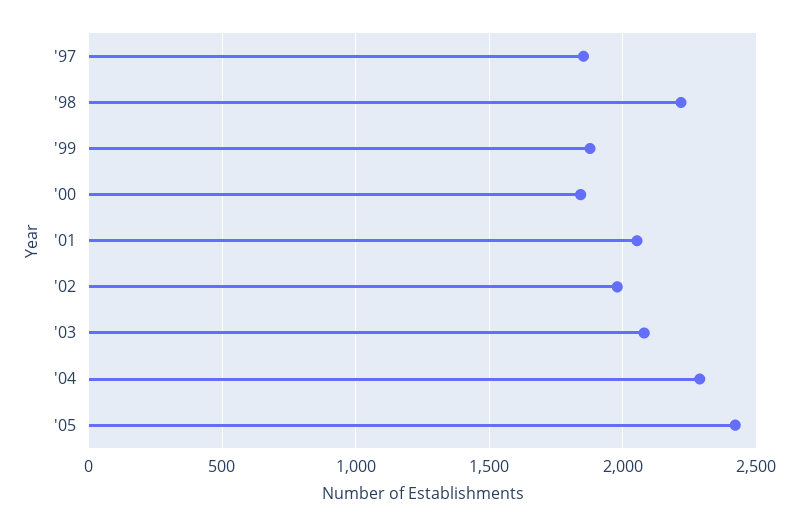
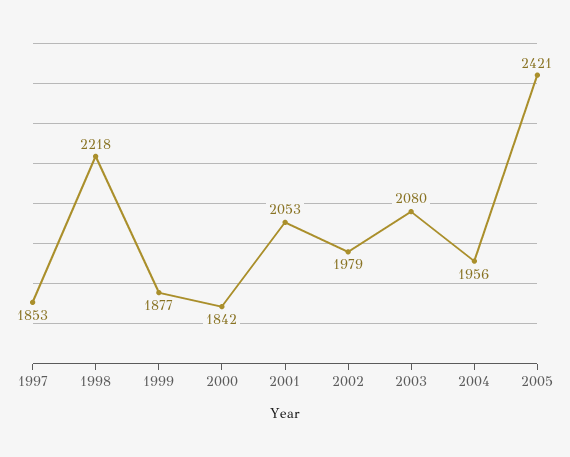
  {
    "'97": 1853,
    "'98": 2218,
    "'99": 1877,
    "'00": 1842,
    "'01": 2053,
    "'02": 1979,
    "'03": 2080,
-   "'04": 2300,
+   "'04": 1956,
    "'05": 2421
  }

